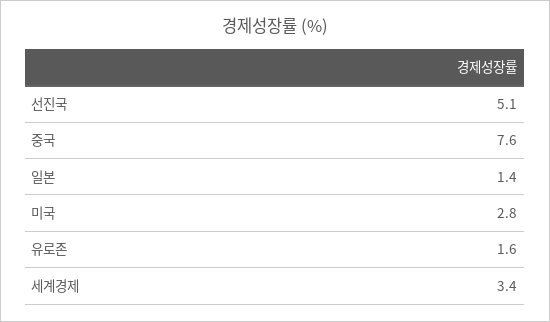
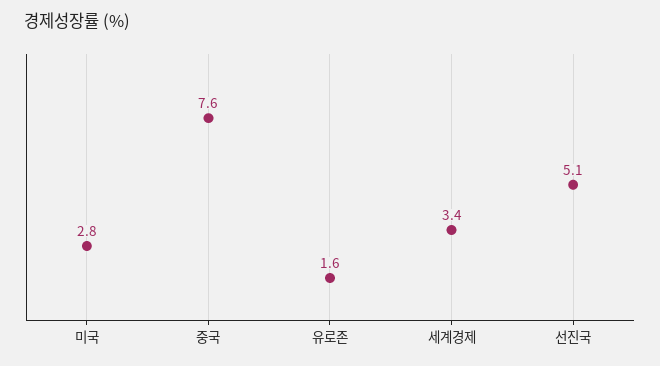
  {
    "선진국": 5.1,
    "중국": 7.6,
-   "일본": 1.4,
    "미국": 2.8,
    "유로존": 1.6,
    "세계경제": 3.4
  }

